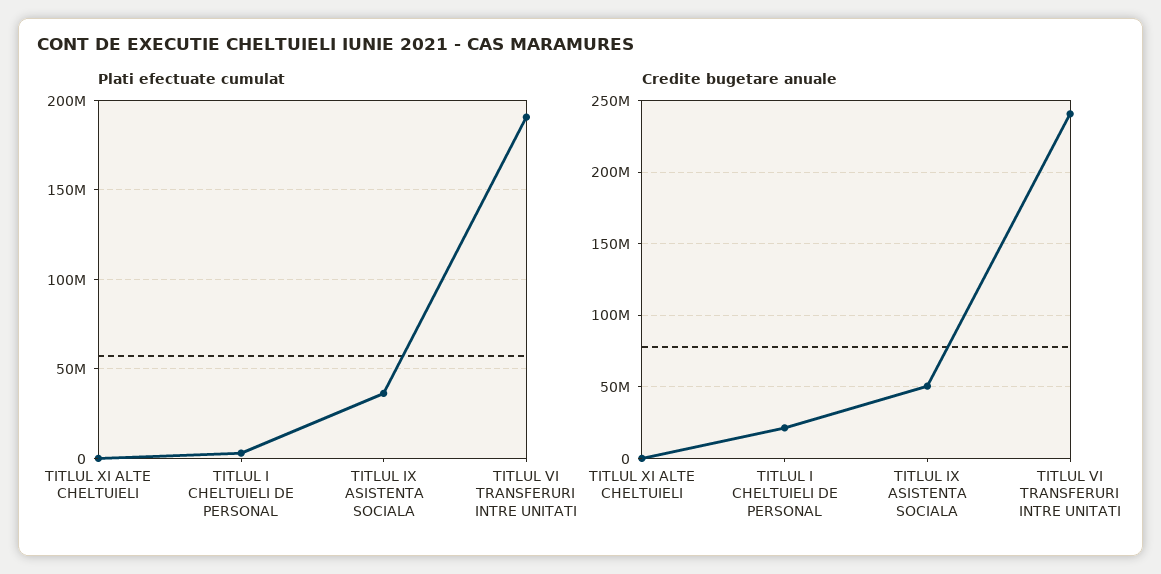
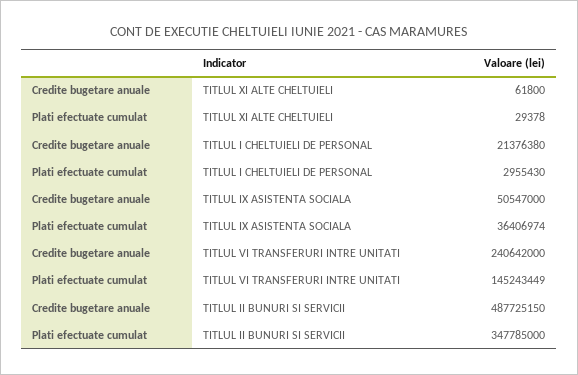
  {
    "Plati efectuate cumulat": {
      "TITLUL XI ALTE CHELTUIELI": 29378,
      "TITLUL I CHELTUIELI DE PERSONAL": 2955430,
      "TITLUL IX ASISTENTA SOCIALA": 36406974,
-     "TITLUL VI TRANSFERURI INTRE UNITATI": 190000000
+     "TITLUL VI TRANSFERURI INTRE UNITATI": 145243449,
+     "TITLUL II BUNURI SI SERVICII": 347785000
    },
    "Credite bugetare anuale": {
      "TITLUL XI ALTE CHELTUIELI": 61800,
      "TITLUL I CHELTUIELI DE PERSONAL": 21376380,
      "TITLUL IX ASISTENTA SOCIALA": 50547000,
-     "TITLUL VI TRANSFERURI INTRE UNITATI": 240642000
+     "TITLUL VI TRANSFERURI INTRE UNITATI": 240642000,
+     "TITLUL II BUNURI SI SERVICII": 487725150
    }
  }

